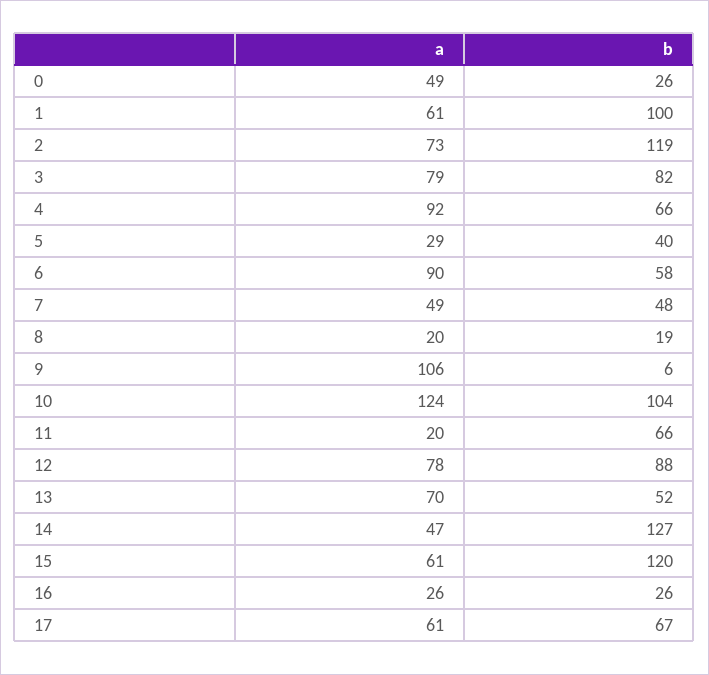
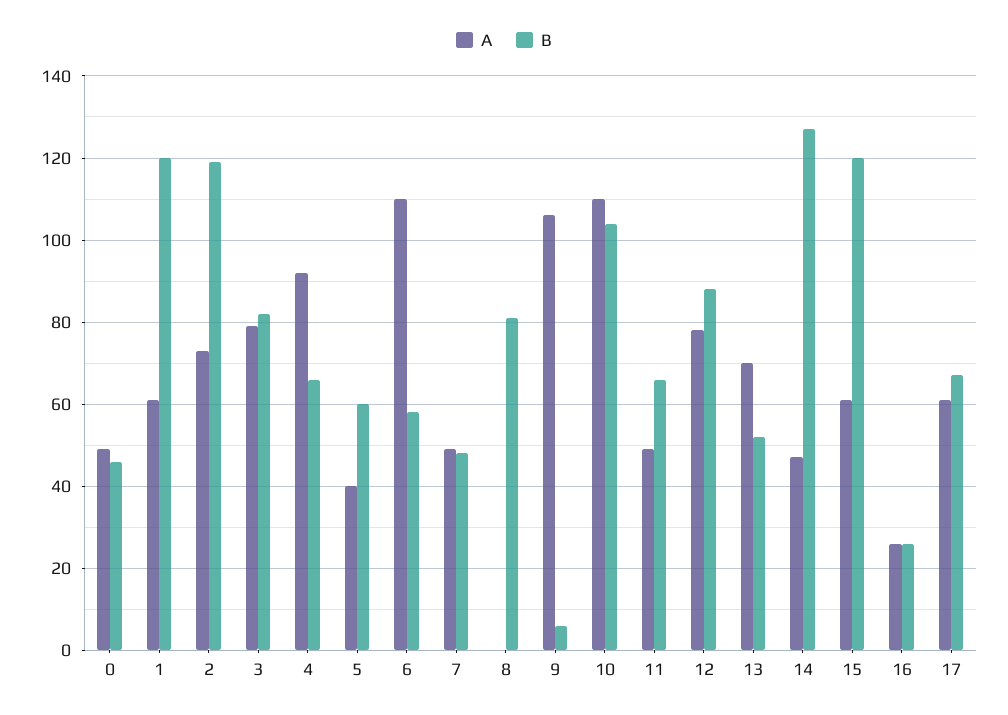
  {
    "a": {
      "0": 49,
      "1": 61,
      "2": 73,
      "3": 79,
      "4": 92,
-     "5": 29,
+     "5": 40,
-     "6": 90,
+     "6": 110,
      "7": 49,
-     "8": 20,
+     "8": 0,
      "9": 106,
-     "10": 124,
+     "10": 110,
-     "11": 20,
+     "11": 50,
      "12": 78,
      "13": 70,
      "14": 47,
      "15": 61,
      "16": 26,
      "17": 61
    },
    "b": {
-     "0": 26,
+     "0": 45,
-     "1": 100,
+     "1": 120,
      "2": 119,
      "3": 82,
      "4": 66,
-     "5": 40,
+     "5": 60,
      "6": 58,
      "7": 48,
-     "8": 19,
+     "8": 80,
      "9": 6,
      "10": 104,
      "11": 66,
      "12": 88,
      "13": 52,
      "14": 127,
      "15": 120,
      "16": 26,
      "17": 67
    }
  }

